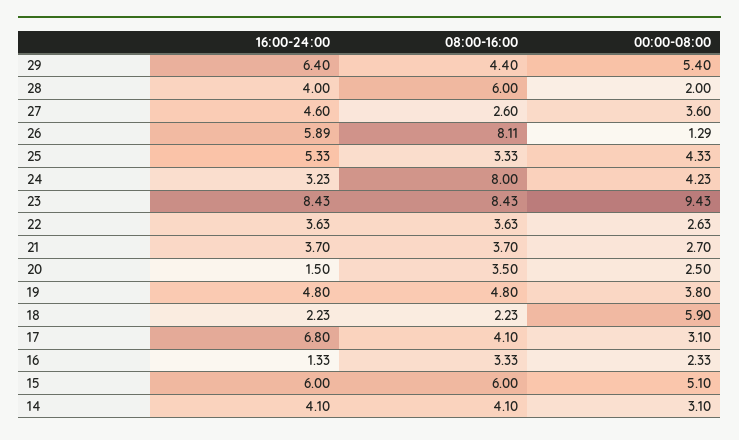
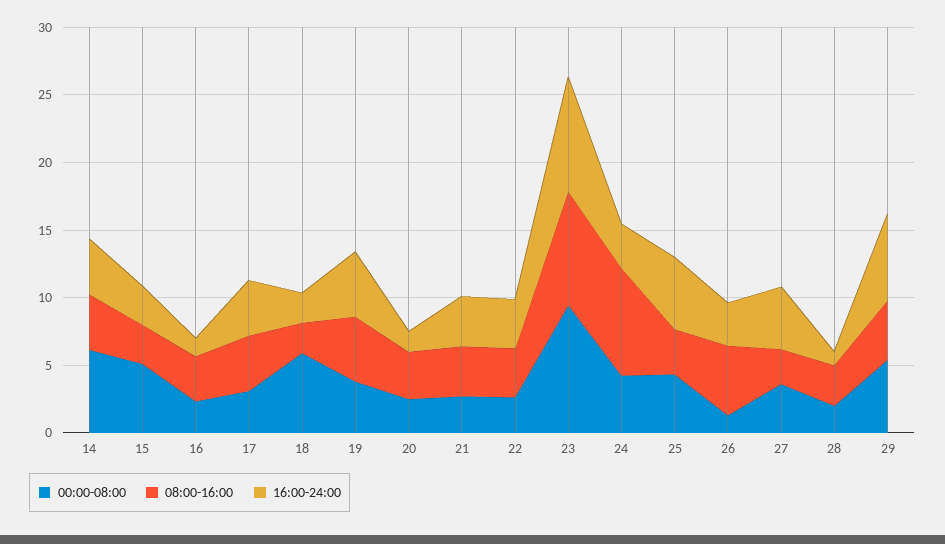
  {
    "16:00-24:00": {
      "29": 6.4,
-     "28": 4,
+     "28": 1,
      "27": 4.6,
-     "26": 5.89,
+     "26": 3,
      "25": 5.33,
      "24": 3.23,
      "23": 8.43,
      "22": 3.63,
      "21": 3.7,
      "20": 1.5,
      "19": 4.8,
      "18": 2.23,
-     "17": 6.8,
+     "17": 4,
      "16": 1.33,
-     "15": 6,
+     "15": 3,
      "14": 4.1
    },
    "08:00-16:00": {
      "29": 4.4,
-     "28": 6,
+     "28": 3,
      "27": 2.6,
-     "26": 8.11,
+     "26": 5,
      "25": 3.33,
      "24": 8,
      "23": 8.43,
      "22": 3.63,
      "21": 3.7,
      "20": 3.5,
      "19": 4.8,
      "18": 2.23,
      "17": 4.1,
      "16": 3.33,
-     "15": 6,
+     "15": 3,
      "14": 4.1
    },
    "00:00-08:00": {
      "29": 5.4,
      "28": 2,
      "27": 3.6,
      "26": 1.29,
      "25": 4.33,
      "24": 4.23,
      "23": 9.43,
      "22": 2.63,
      "21": 2.7,
      "20": 2.5,
      "19": 3.8,
      "18": 5.9,
      "17": 3.1,
      "16": 2.33,
      "15": 5.1,
-     "14": 3.1
+     "14": 6
    }
  }

